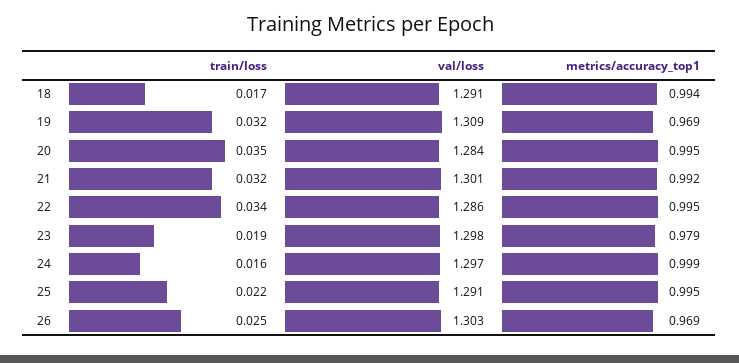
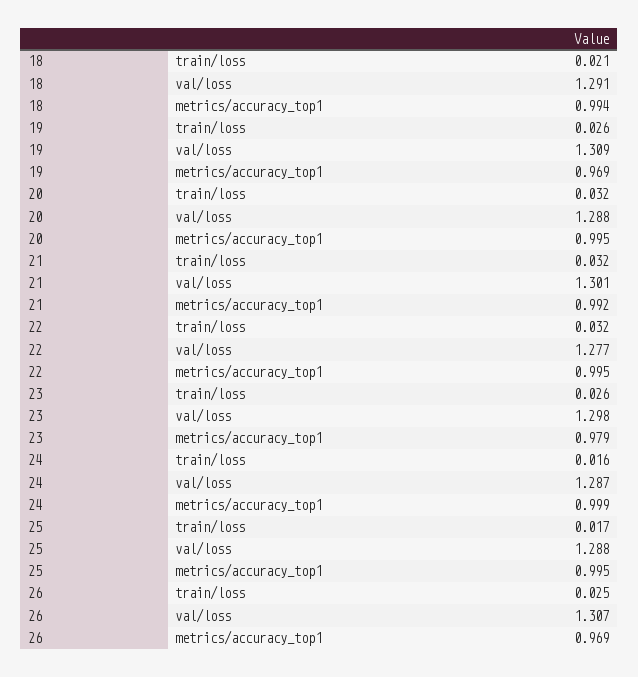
  {
    "train/loss": {
-     "18": 0.017,
+     "18": 0.021,
-     "19": 0.032,
+     "19": 0.026,
-     "20": 0.035,
+     "20": 0.032,
      "21": 0.032,
-     "22": 0.034,
+     "22": 0.032,
-     "23": 0.019,
+     "23": 0.026,
      "24": 0.016,
-     "25": 0.022,
+     "25": 0.017,
      "26": 0.025
    },
    "val/loss": {
      "18": 1.291,
      "19": 1.309,
-     "20": 1.284,
+     "20": 1.288,
      "21": 1.301,
-     "22": 1.286,
+     "22": 1.277,
      "23": 1.298,
-     "24": 1.297,
+     "24": 1.287,
-     "25": 1.291,
+     "25": 1.288,
-     "26": 1.303
+     "26": 1.307
    },
    "metrics/accuracy_top1": {
      "18": 0.994,
      "19": 0.969,
      "20": 0.995,
      "21": 0.992,
      "22": 0.995,
      "23": 0.979,
      "24": 0.999,
      "25": 0.995,
      "26": 0.969
    }
  }

